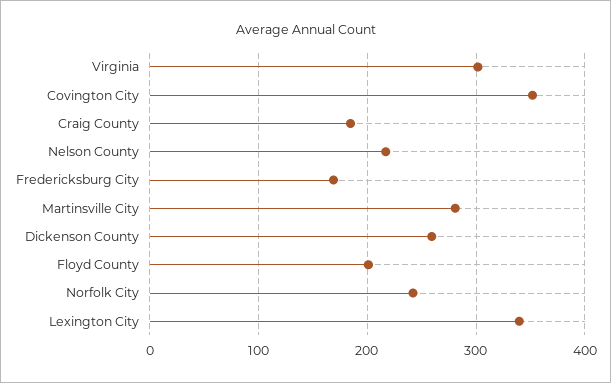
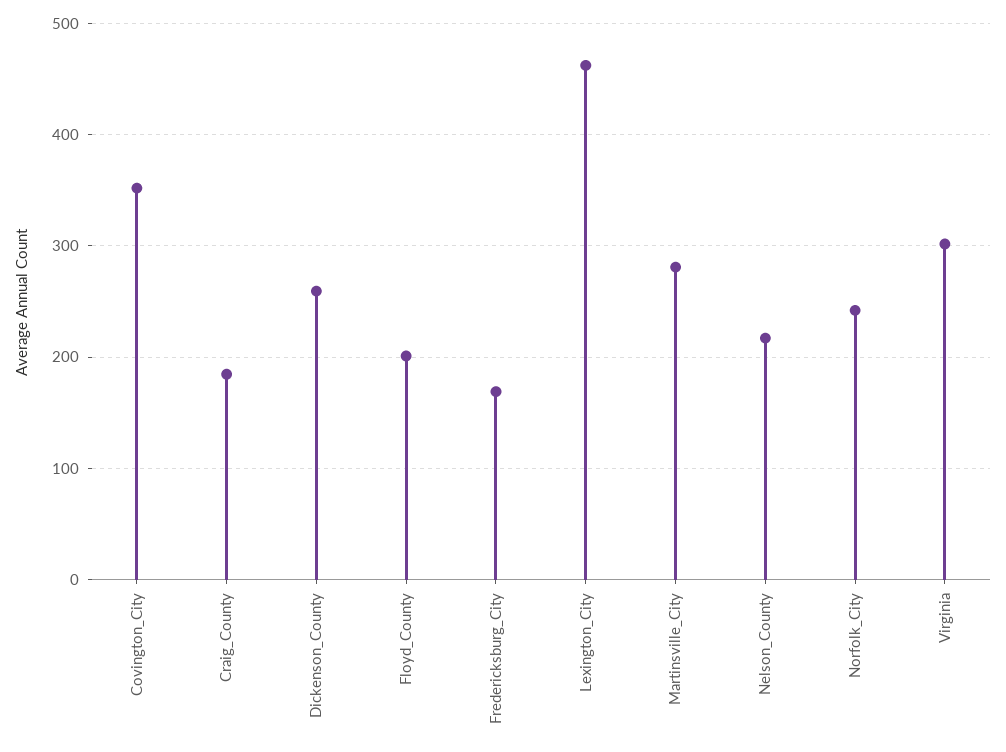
  {
    "Virginia": 300,
    "Covington City": 350,
    "Craig County": 180,
    "Nelson County": 220,
    "Fredericksburg City": 170,
    "Martinsville City": 280,
    "Dickenson County": 260,
    "Floyd County": 200,
    "Norfolk City": 240,
-   "Lexington City": 340
+   "Lexington City": 460
  }

